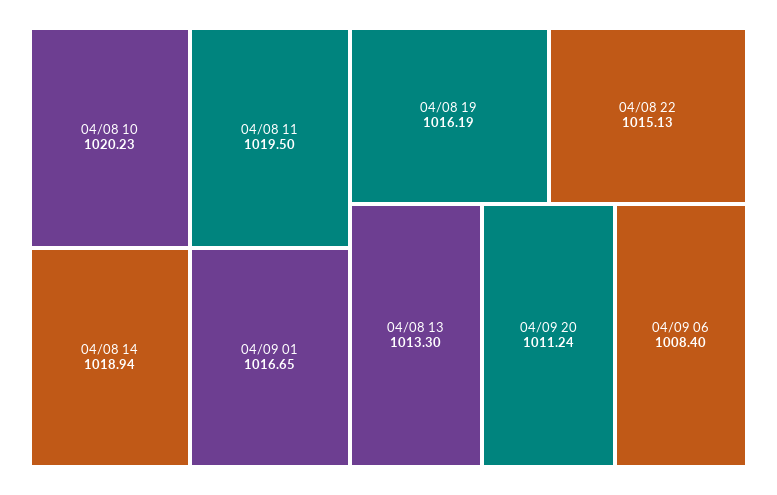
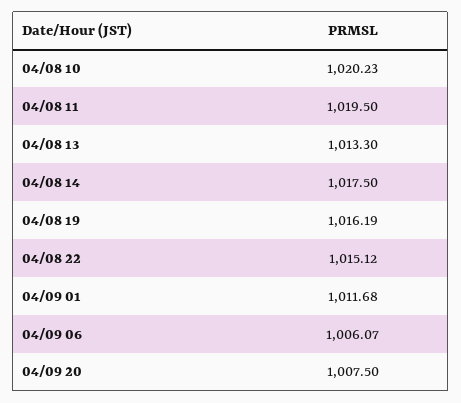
  {
    "04/08 10": 1020.23,
    "04/08 11": 1019.5,
-   "04/08 14": 1018.94,
+   "04/08 14": 1017.5,
-   "04/09 01": 1016.65,
+   "04/09 01": 1011.68,
    "04/08 19": 1016.19,
-   "04/08 22": 1015.13,
+   "04/08 22": 1015.12,
    "04/08 13": 1013.3,
-   "04/09 20": 1011.24,
+   "04/09 20": 1007.5,
-   "04/09 06": 1008.4
+   "04/09 06": 1006.07
  }

